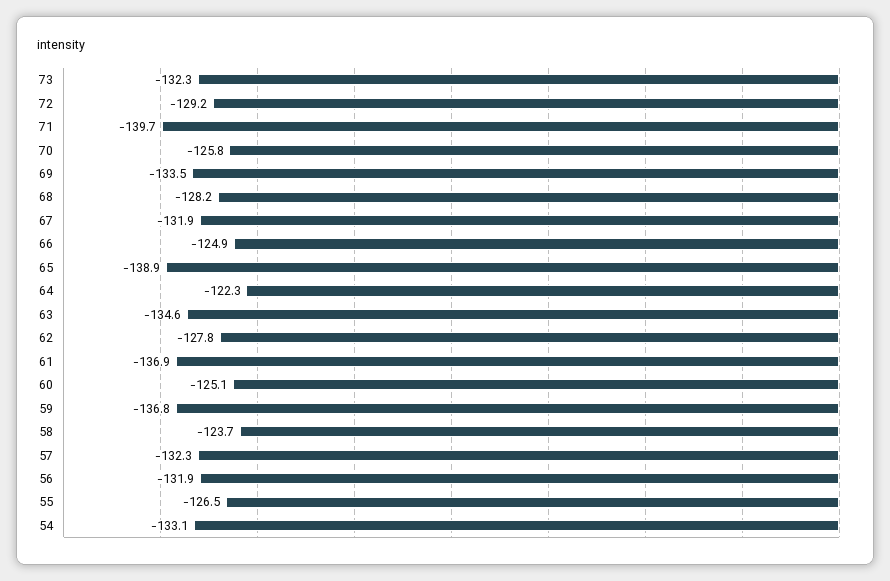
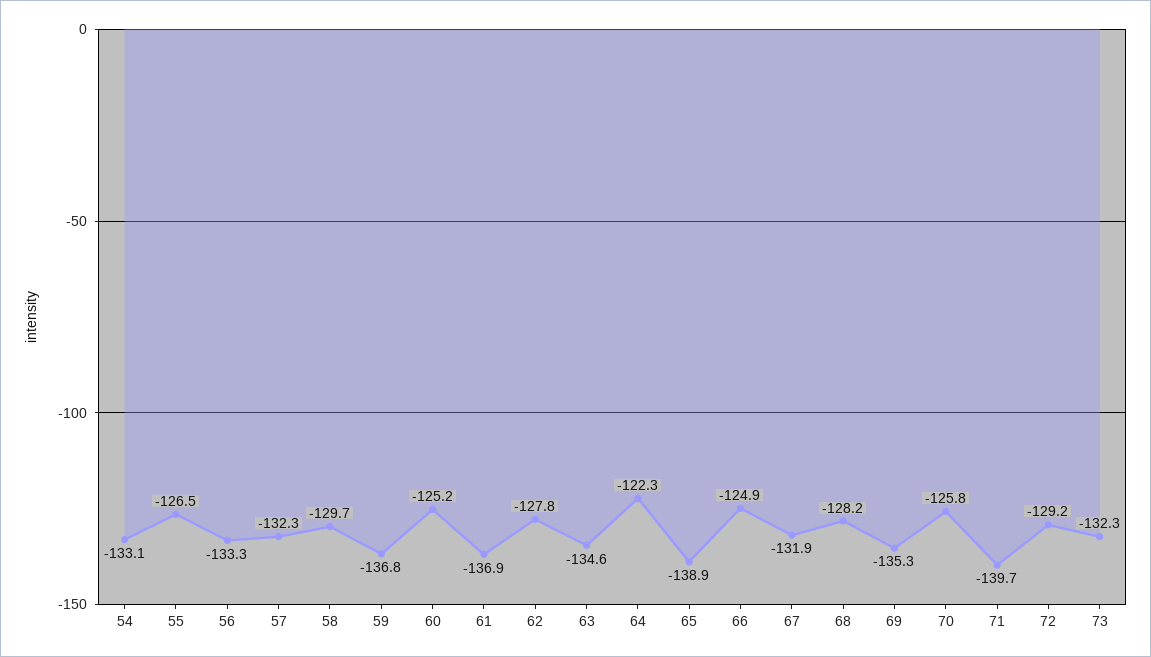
  {
    "73": -132.3,
    "72": -129.2,
    "71": -139.7,
    "70": -125.8,
-   "69": -133.5,
+   "69": -135.3,
    "68": -128.2,
    "67": -131.9,
    "66": -124.9,
    "65": -138.9,
    "64": -122.3,
    "63": -134.6,
    "62": -127.8,
    "61": -136.9,
-   "60": -125.1,
+   "60": -125.2,
    "59": -136.8,
-   "58": -123.7,
+   "58": -129.7,
    "57": -132.3,
-   "56": -131.9,
+   "56": -133.3,
    "55": -126.5,
    "54": -133.1
  }

